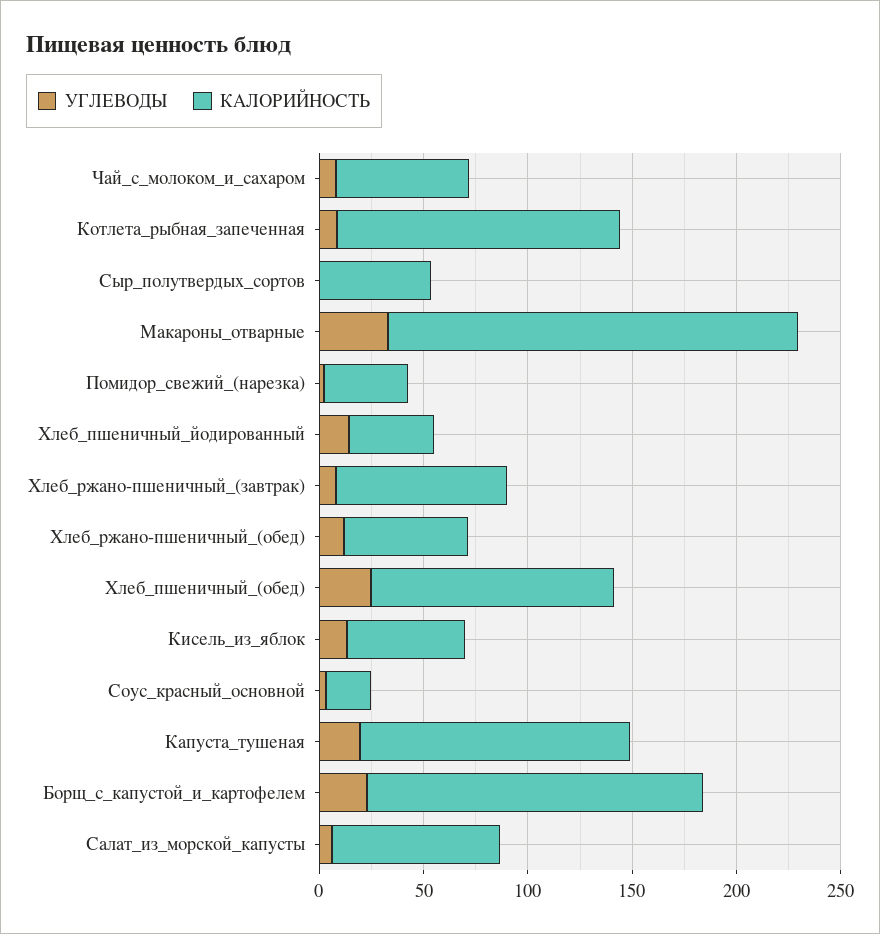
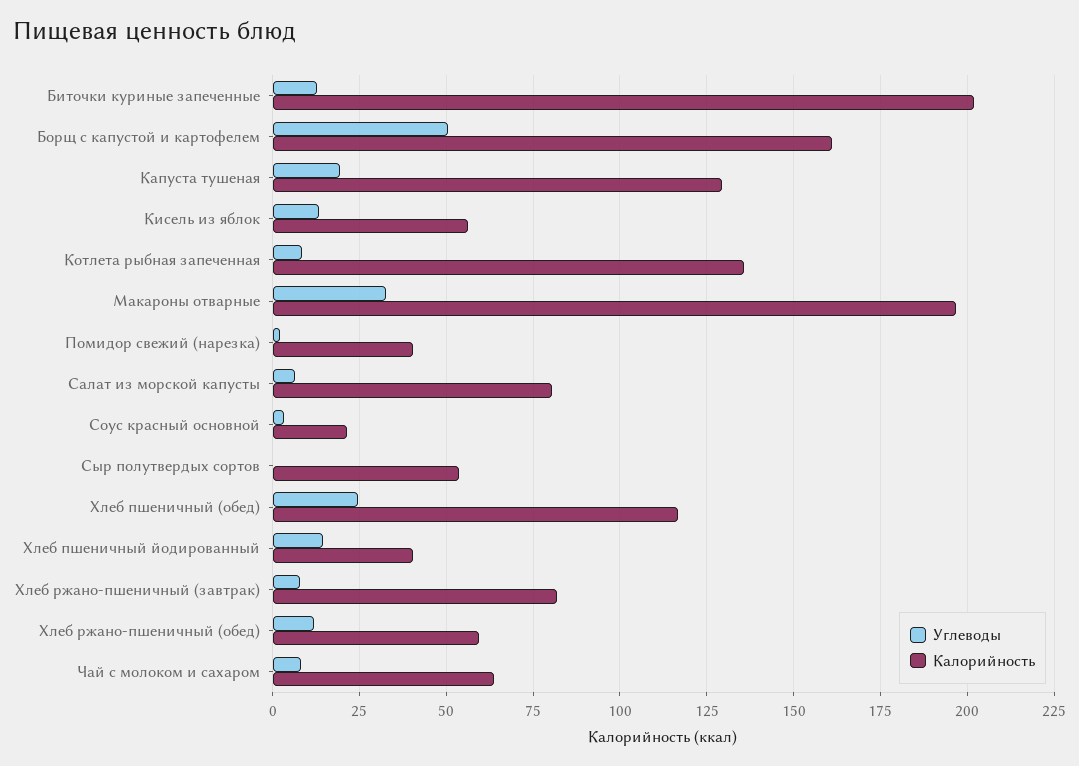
  {
    "УГЛЕВОДЫ": {
      "Чай_с_молоком_и_сахаром": 7.5,
      "Котлета_рыбная_запеченная": 7.5,
      "Сыр_полутвердых_сортов": 0,
      "Макароны_отварные": 32.5,
      "Помидор_свежий_(нарезка)": 2.5,
      "Хлеб_пшеничный_йодированный": 15,
      "Хлеб_ржано-пшеничный_(завтрак)": 7.5,
      "Хлеб_ржано-пшеничный_(обед)": 12.5,
      "Хлеб_пшеничный_(обед)": 25,
      "Кисель_из_яблок": 12.5,
      "Соус_красный_основной": 2.5,
      "Капуста_тушеная": 20,
-     "Борщ_с_капустой_и_картофелем": 20,
+     "Борщ_с_капустой_и_картофелем": 50,
-     "Салат_из_морской_капусты": 7.5
+     "Салат_из_морской_капусты": 7.5,
+     "Биточки куриные запеченные": 12.5
    },
    "КАЛОРИЙНОСТЬ": {
      "Чай_с_молоком_и_сахаром": 65,
      "Котлета_рыбная_запеченная": 135,
      "Сыр_полутвердых_сортов": 55,
      "Макароны_отварные": 197.5,
      "Помидор_свежий_(нарезка)": 40,
      "Хлеб_пшеничный_йодированный": 40,
      "Хлеб_ржано-пшеничный_(завтрак)": 82.5,
      "Хлеб_ржано-пшеничный_(обед)": 60,
      "Хлеб_пшеничный_(обед)": 117.5,
      "Кисель_из_яблок": 55,
      "Соус_красный_основной": 22.5,
      "Капуста_тушеная": 130,
      "Борщ_с_капустой_и_картофелем": 160,
-     "Салат_из_морской_капусты": 80
+     "Салат_из_морской_капусты": 80,
+     "Биточки куриные запеченные": 202.5
    }
  }

